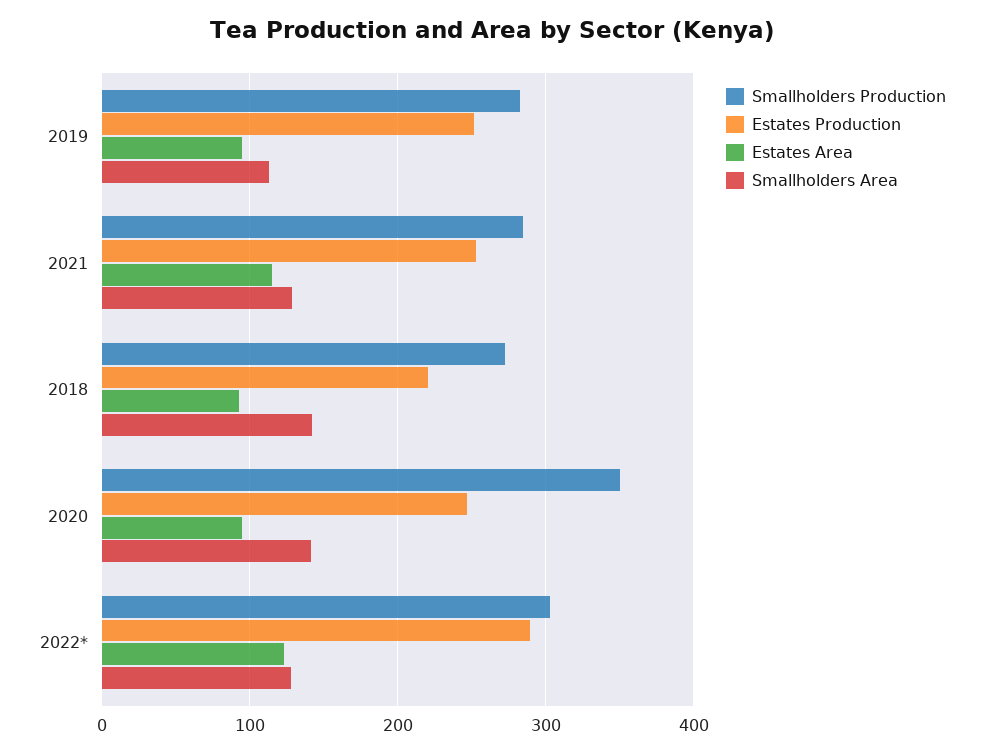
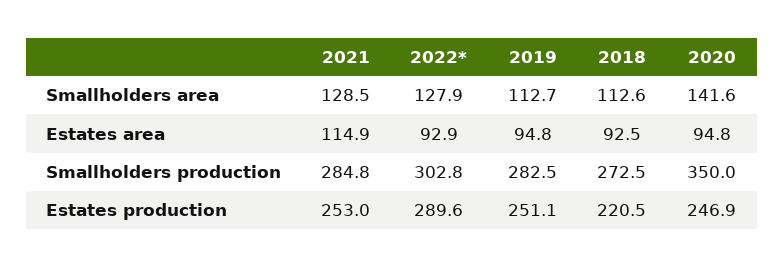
  {
    "Smallholders Production": {
      "2019": 282.5,
      "2021": 284.8,
      "2018": 272.5,
      "2020": 350,
      "2022*": 302.8
    },
    "Estates Production": {
      "2019": 251.1,
      "2021": 253,
      "2018": 220.5,
      "2020": 246.9,
      "2022*": 289.6
    },
    "Estates Area": {
      "2019": 94.8,
      "2021": 114.9,
      "2018": 92.5,
      "2020": 94.8,
-     "2022*": 120
+     "2022*": 92.9
    },
    "Smallholders Area": {
      "2019": 112.7,
      "2021": 128.5,
-     "2018": 140,
+     "2018": 112.6,
      "2020": 141.6,
      "2022*": 127.9
    }
  }

